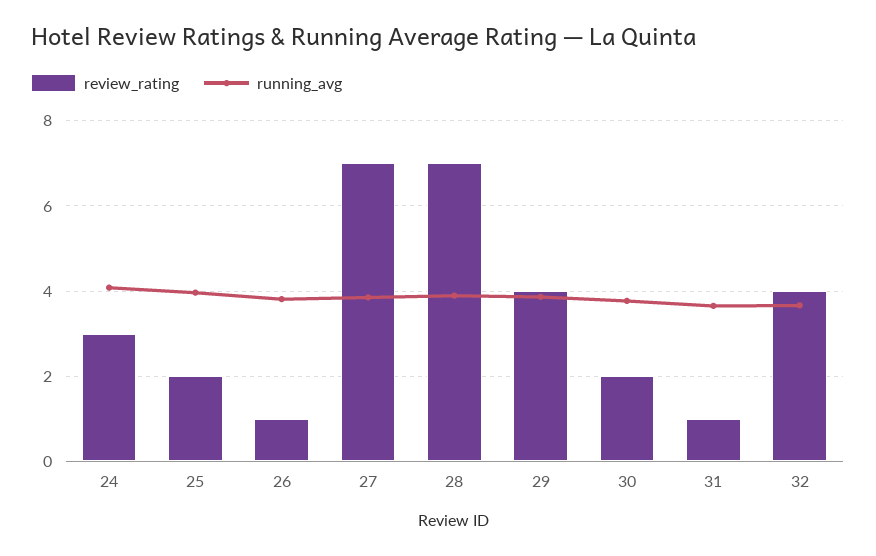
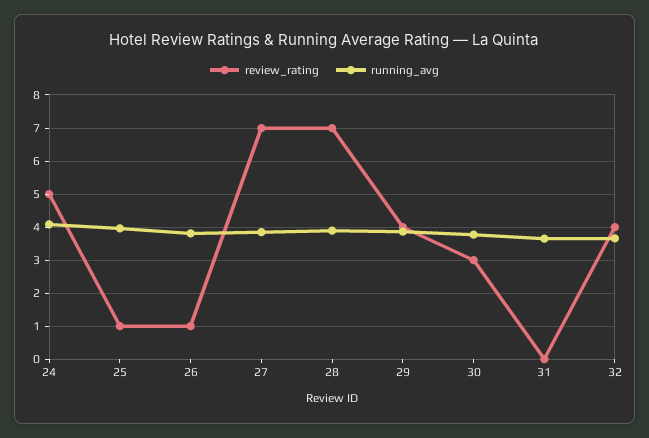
  {
    "review_rating": {
-     "24": 3,
+     "24": 5,
-     "25": 2,
+     "25": 1,
      "26": 1,
      "27": 7,
      "28": 7,
      "29": 4,
-     "30": 2,
+     "30": 3,
-     "31": 1,
+     "31": 0,
      "32": 4
    },
    "running_avg": {
      "24": 4,
      "25": 4,
      "26": 3.8,
      "27": 3.8,
      "28": 3.8,
      "29": 3.8,
      "30": 3.8,
      "31": 3.6,
      "32": 3.6
    }
  }

